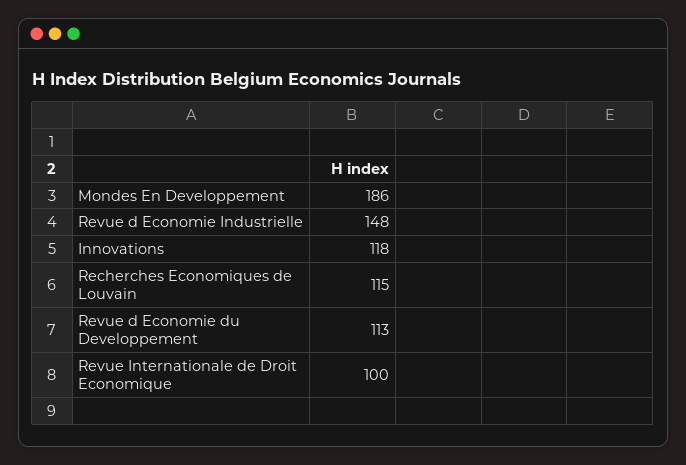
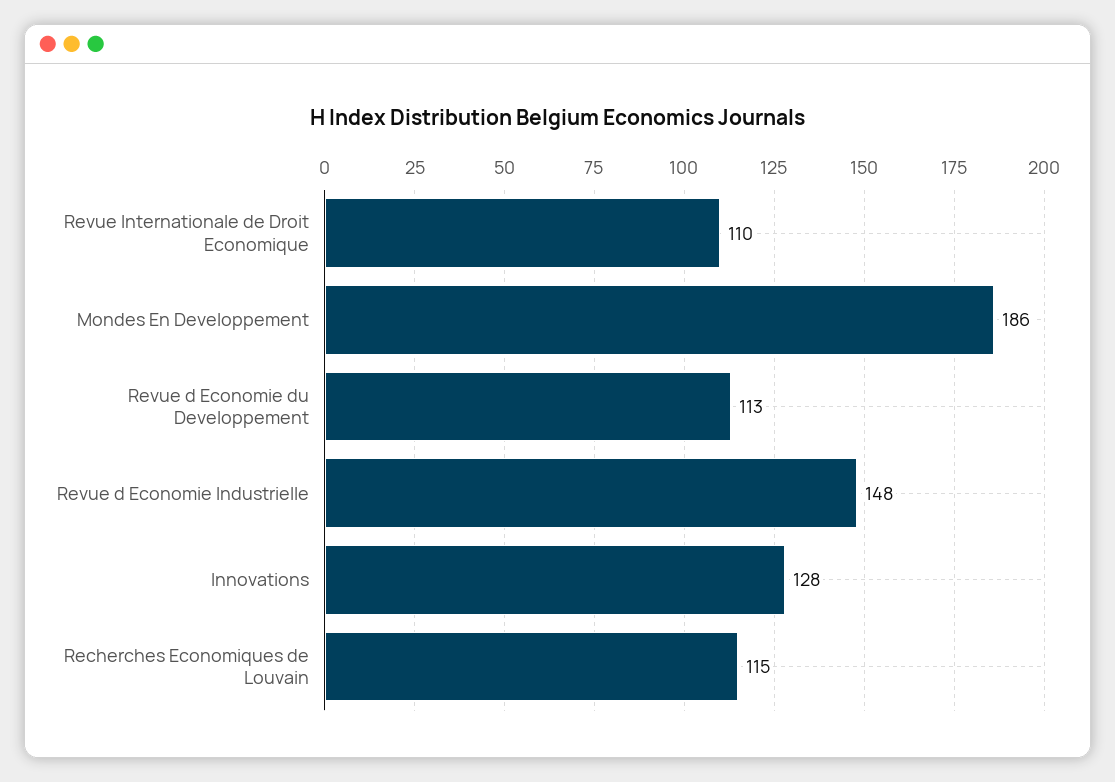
  {
    "Mondes En Developpement": 186,
    "Revue d Economie Industrielle": 148,
-   "Innovations": 118,
+   "Innovations": 128,
    "Recherches Economiques de Louvain": 115,
    "Revue d Economie du Developpement": 113,
-   "Revue Internationale de Droit Economique": 100
+   "Revue Internationale de Droit Economique": 110
  }

